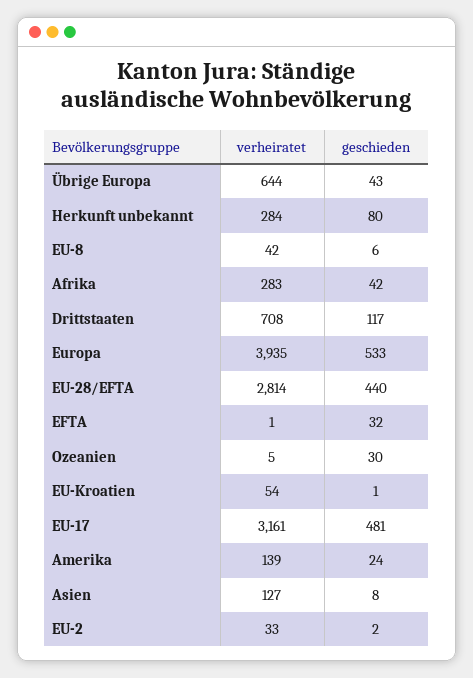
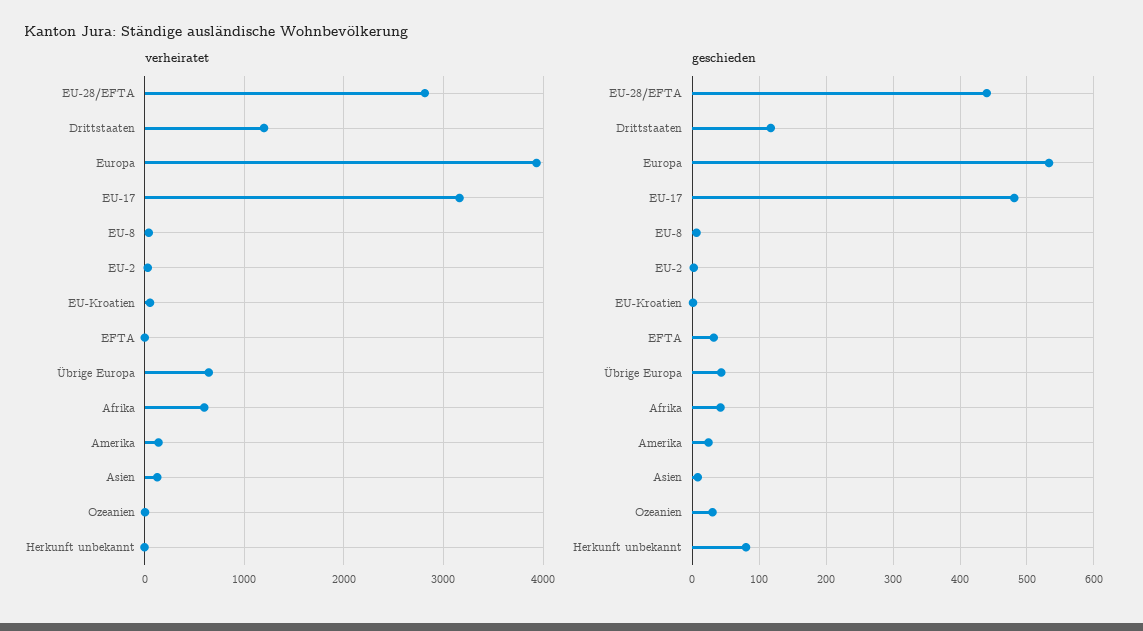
  {
    "verheiratet": {
      "Übrige Europa": 644,
-     "Herkunft unbekannt": 284,
+     "Herkunft unbekannt": 0,
      "EU-8": 42,
-     "Afrika": 283,
+     "Afrika": 600,
-     "Drittstaaten": 708,
+     "Drittstaaten": 1200,
      "Europa": 3935,
      "EU-28/EFTA": 2814,
      "EFTA": 1,
      "Ozeanien": 5,
      "EU-Kroatien": 54,
      "EU-17": 3161,
      "Amerika": 139,
      "Asien": 127,
      "EU-2": 33
    },
    "geschieden": {
      "Übrige Europa": 43,
      "Herkunft unbekannt": 80,
      "EU-8": 6,
      "Afrika": 42,
      "Drittstaaten": 117,
      "Europa": 533,
      "EU-28/EFTA": 440,
      "EFTA": 32,
      "Ozeanien": 30,
      "EU-Kroatien": 1,
      "EU-17": 481,
      "Amerika": 24,
      "Asien": 8,
      "EU-2": 2
    }
  }

